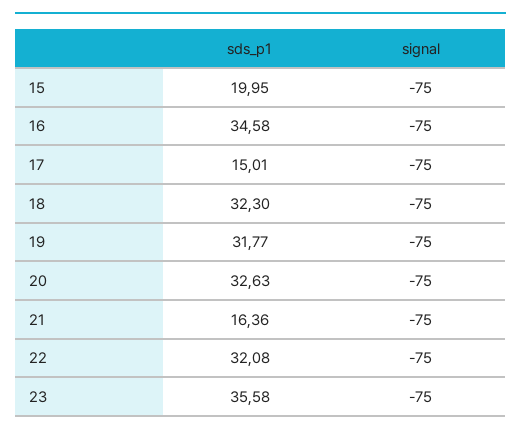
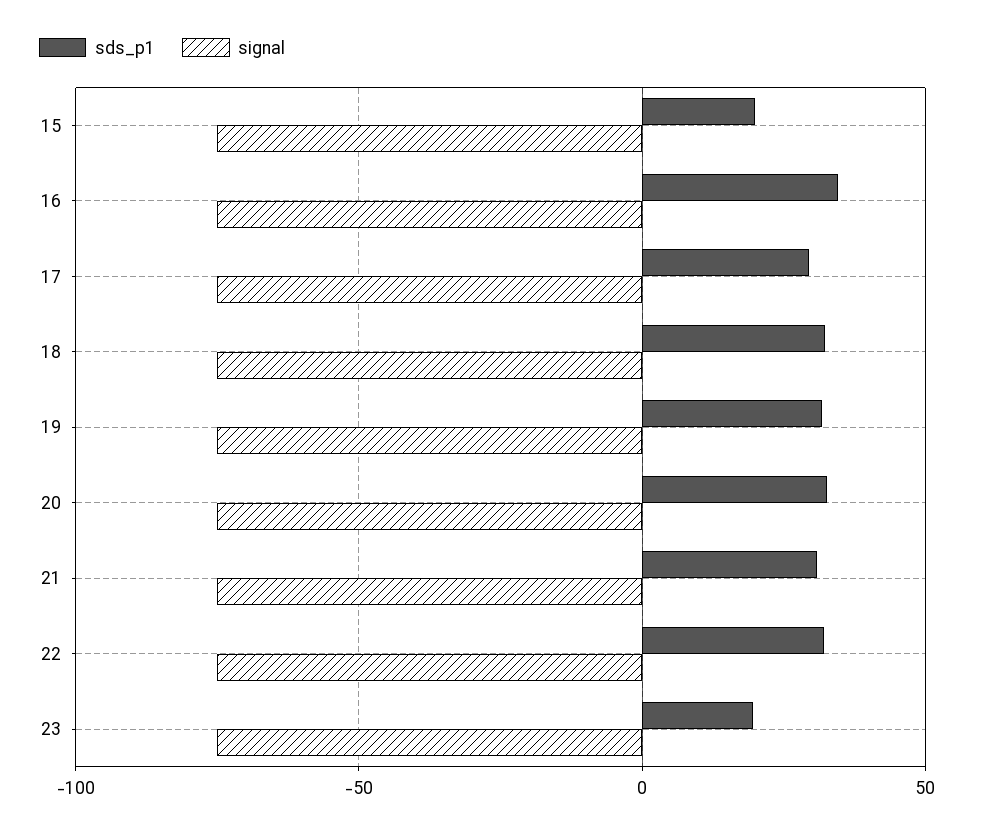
  {
    "sds_p1": {
      "15": 19.95,
      "16": 34.58,
-     "17": 15.01,
+     "17": 30,
      "18": 32.3,
      "19": 31.77,
      "20": 32.63,
-     "21": 16.36,
+     "21": 30,
      "22": 32.08,
-     "23": 35.58
+     "23": 20
    },
    "signal": {
      "15": -75,
      "16": -75,
      "17": -75,
      "18": -75,
      "19": -75,
      "20": -75,
      "21": -75,
      "22": -75,
      "23": -75
    }
  }

